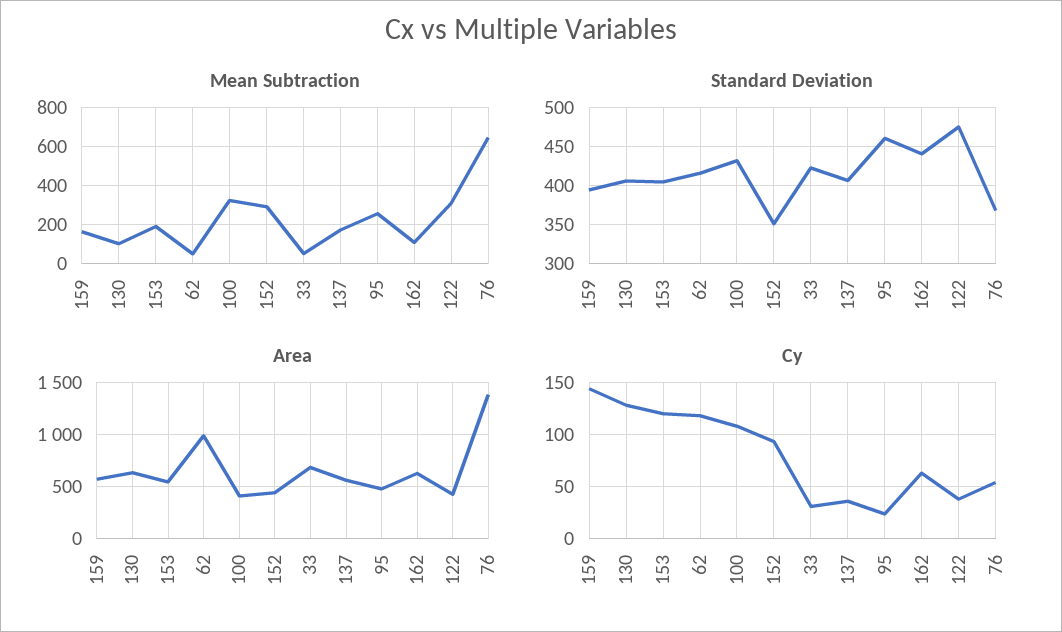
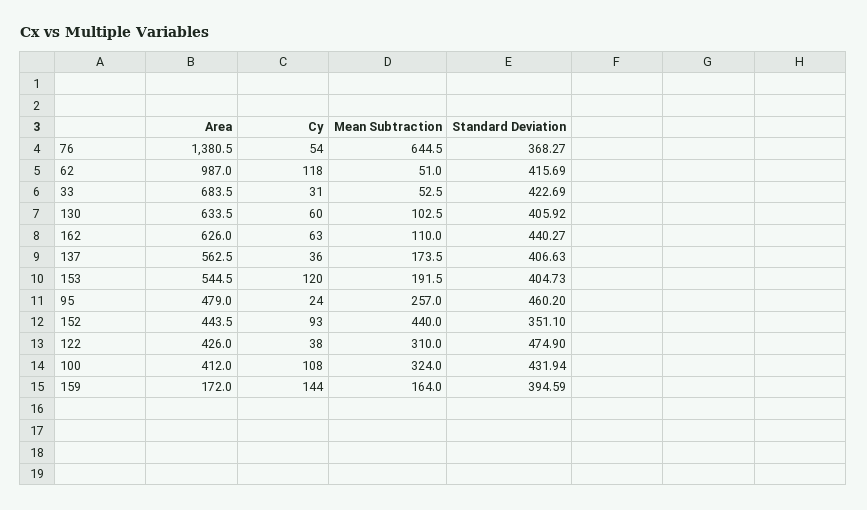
  {
    "Mean Subtraction": {
      "159": 164,
      "130": 102.5,
      "153": 191.5,
      "62": 51,
      "100": 324,
-     "152": 300,
+     "152": 440,
      "33": 52.5,
      "137": 173.5,
      "95": 257,
      "162": 110,
      "122": 310,
      "76": 644.5
    },
    "Standard Deviation": {
      "159": 394.59,
      "130": 405.92,
      "153": 404.73,
      "62": 415.69,
      "100": 431.94,
      "152": 351.1,
      "33": 422.69,
      "137": 406.63,
      "95": 460.2,
      "162": 440.27,
      "122": 474.9,
      "76": 368.27
    },
    "Area": {
-     "159": 600,
+     "159": 172,
      "130": 633.5,
      "153": 544.5,
      "62": 987,
      "100": 412,
      "152": 443.5,
      "33": 683.5,
      "137": 562.5,
      "95": 479,
      "162": 626,
      "122": 426,
      "76": 1380.5
    },
    "Cy": {
      "159": 144,
-     "130": 130,
+     "130": 60,
      "153": 120,
      "62": 118,
      "100": 108,
      "152": 93,
      "33": 31,
      "137": 36,
      "95": 24,
      "162": 63,
      "122": 38,
      "76": 54
    }
  }

